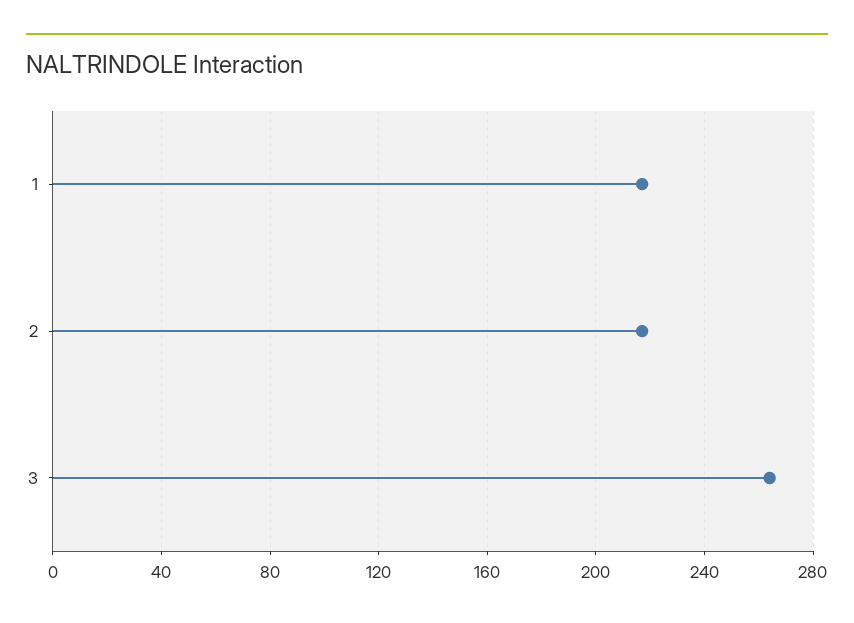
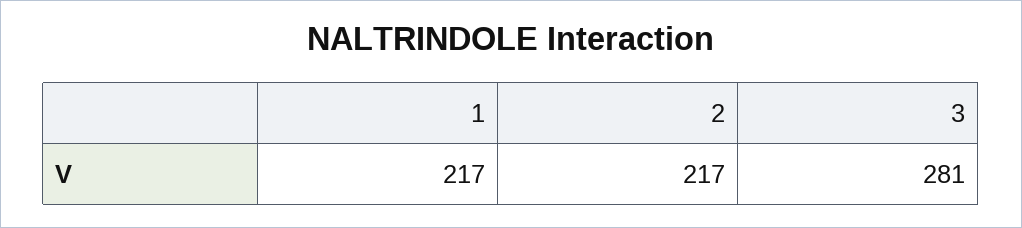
  {
    "1": 217,
    "2": 217,
-   "3": 265
+   "3": 281
  }

